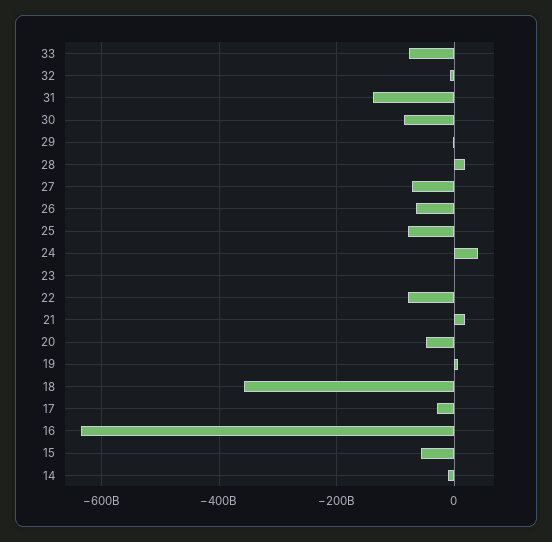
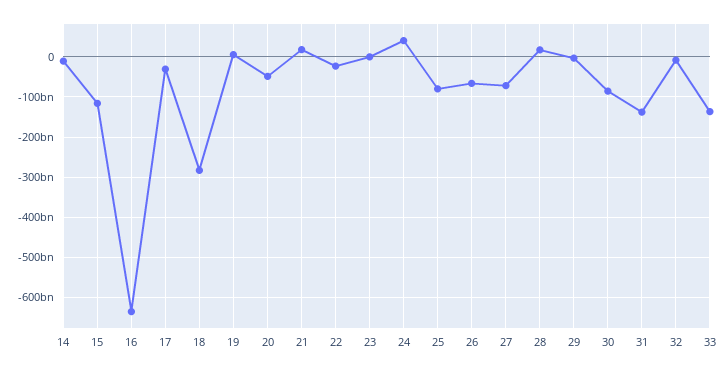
  {
-   "33": -80000000000,
+   "33": -140000000000,
    "32": 0,
    "31": -140000000000,
    "30": -80000000000,
    "29": 0,
    "28": 20000000000,
    "27": -80000000000,
    "26": -60000000000,
    "25": -80000000000,
    "24": 40000000000,
    "23": 0,
-   "22": -80000000000,
+   "22": -20000000000,
    "21": 20000000000,
    "20": -40000000000,
    "19": 0,
-   "18": -360000000000,
+   "18": -280000000000,
    "17": -40000000000,
    "16": -640000000000,
-   "15": -60000000000,
+   "15": -120000000000,
    "14": -20000000000
  }

